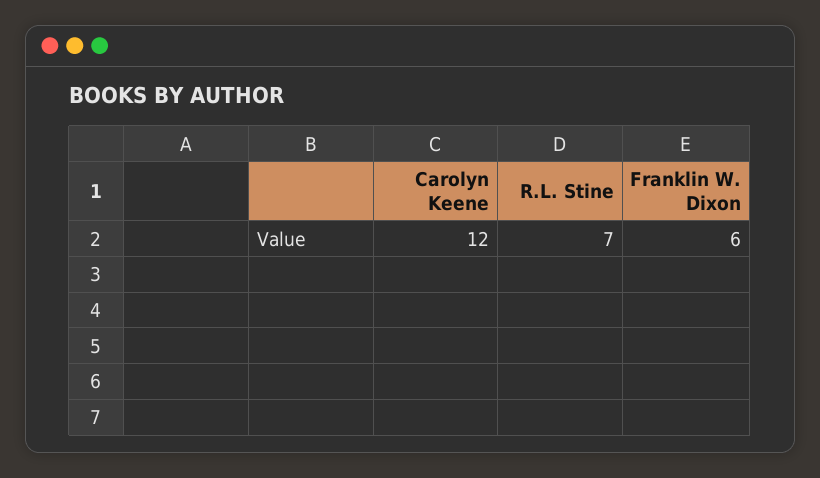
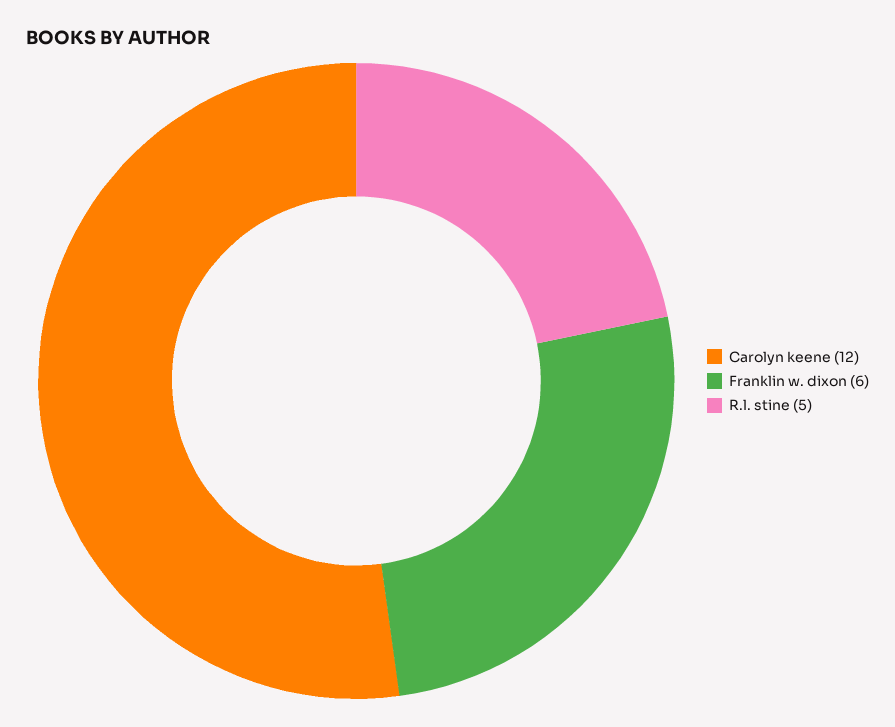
  {
    "Carolyn Keene": 12,
-   "R.L. Stine": 7,
+   "R.L. Stine": 5,
    "Franklin W. Dixon": 6
  }

